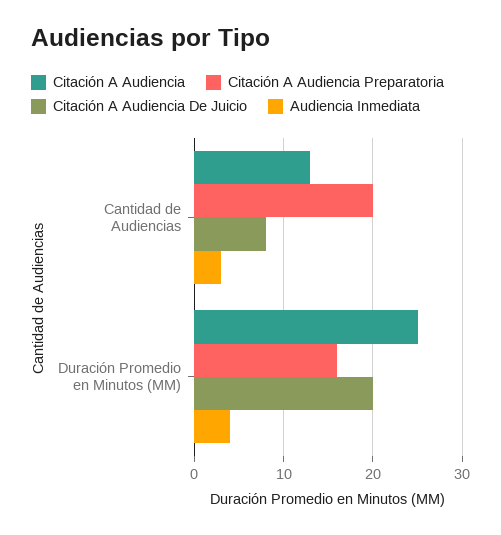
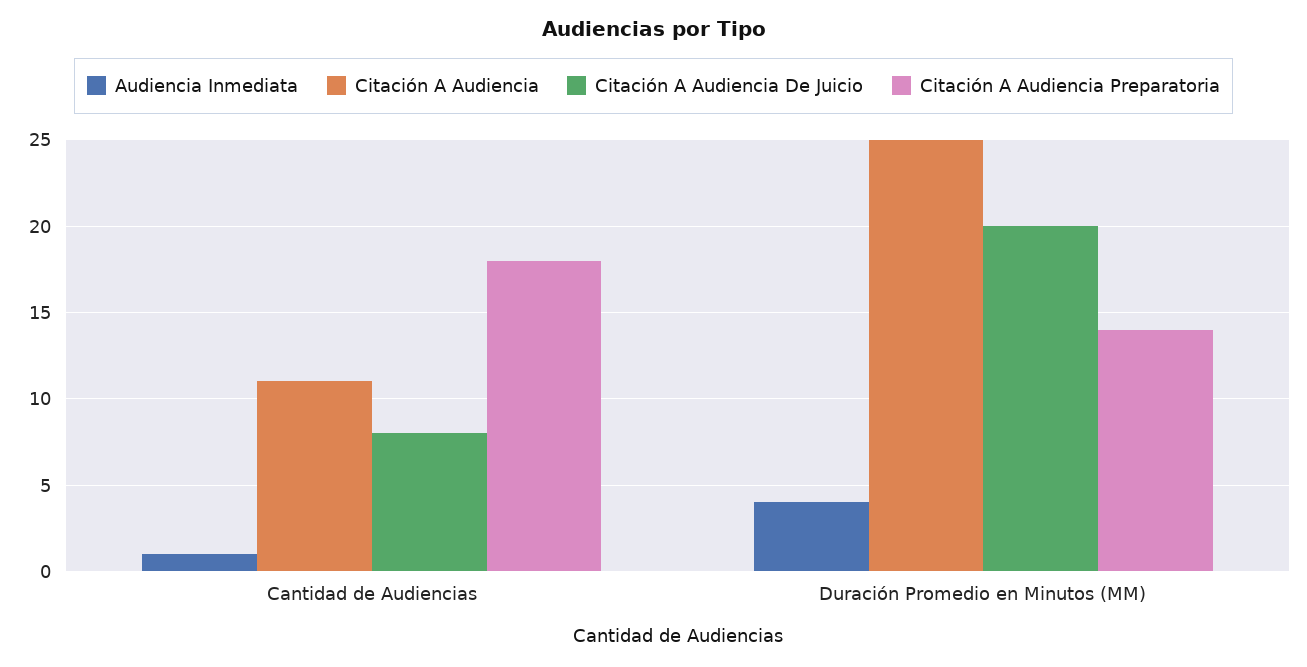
  {
    "Citación A Audiencia": {
-     "Cantidad de Audiencias": 13,
+     "Cantidad de Audiencias": 11,
      "Duración Promedio en Minutos (MM)": 25
    },
    "Citación A Audiencia Preparatoria": {
-     "Cantidad de Audiencias": 20,
+     "Cantidad de Audiencias": 18,
-     "Duración Promedio en Minutos (MM)": 16
+     "Duración Promedio en Minutos (MM)": 14
    },
    "Citación A Audiencia De Juicio": {
      "Cantidad de Audiencias": 8,
      "Duración Promedio en Minutos (MM)": 20
    },
    "Audiencia Inmediata": {
-     "Cantidad de Audiencias": 3,
+     "Cantidad de Audiencias": 1,
      "Duración Promedio en Minutos (MM)": 4
    }
  }

